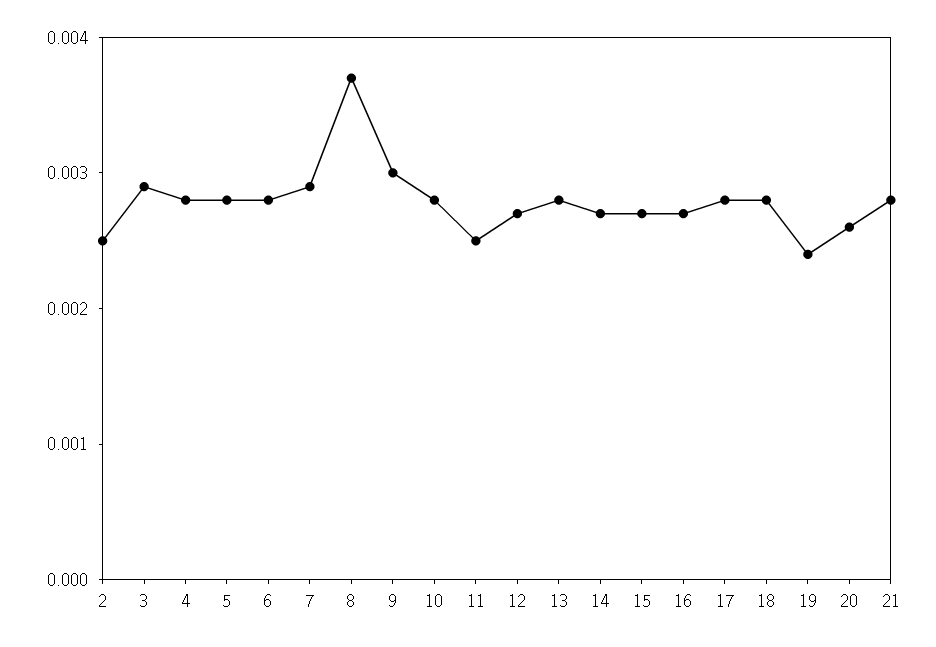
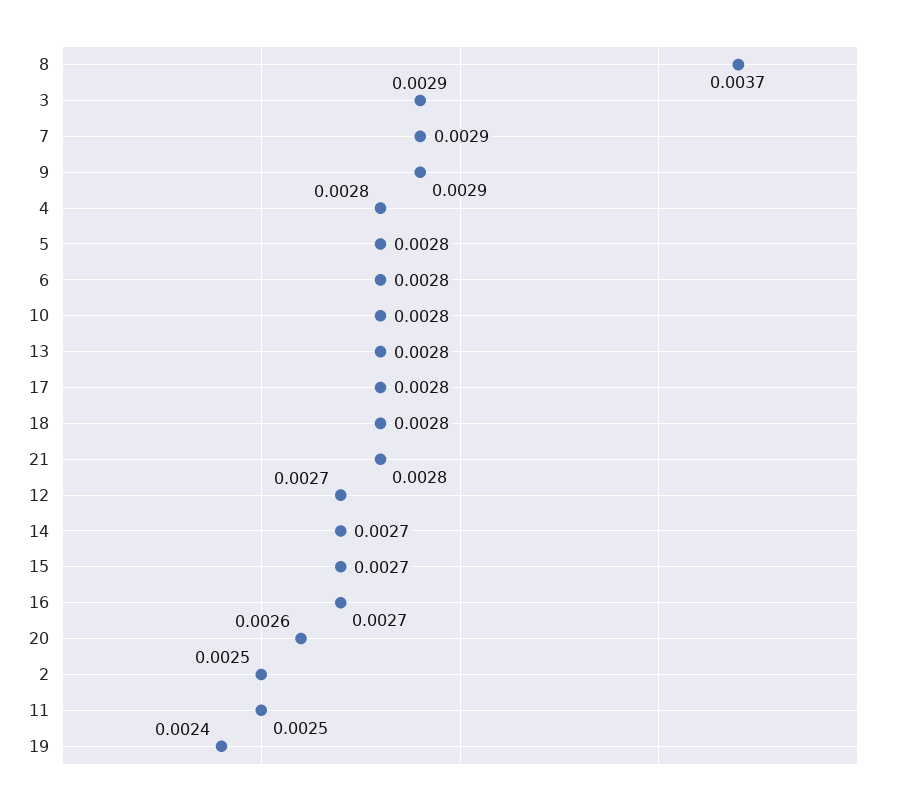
  {
    "2": 0.0025,
    "3": 0.0029,
    "4": 0.0028,
    "5": 0.0028,
    "6": 0.0028,
    "7": 0.0029,
    "8": 0.0037,
-   "9": 0.003,
+   "9": 0.0029,
    "10": 0.0028,
    "11": 0.0025,
    "12": 0.0027,
    "13": 0.0028,
    "14": 0.0027,
    "15": 0.0027,
    "16": 0.0027,
    "17": 0.0028,
    "18": 0.0028,
    "19": 0.0024,
    "20": 0.0026,
    "21": 0.0028
  }

